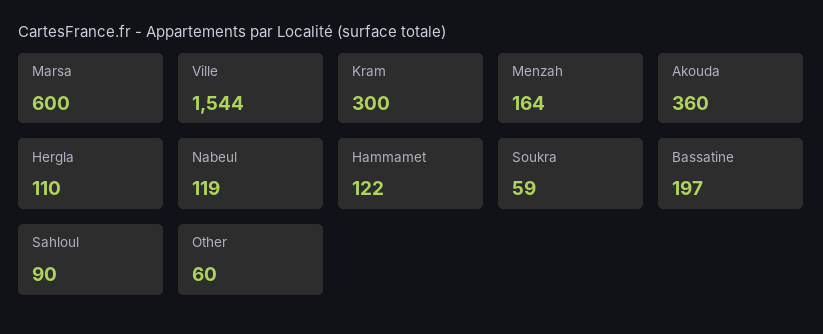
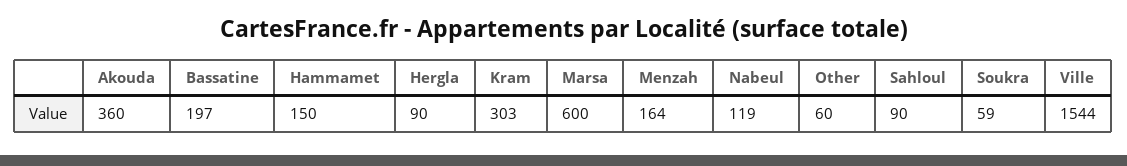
  {
    "Marsa": 600,
    "Ville": 1544,
-   "Kram": 300,
+   "Kram": 303,
    "Menzah": 164,
    "Akouda": 360,
-   "Hergla": 110,
+   "Hergla": 90,
    "Nabeul": 119,
-   "Hammamet": 122,
+   "Hammamet": 150,
    "Soukra": 59,
    "Bassatine": 197,
    "Sahloul": 90,
    "Other": 60
  }

